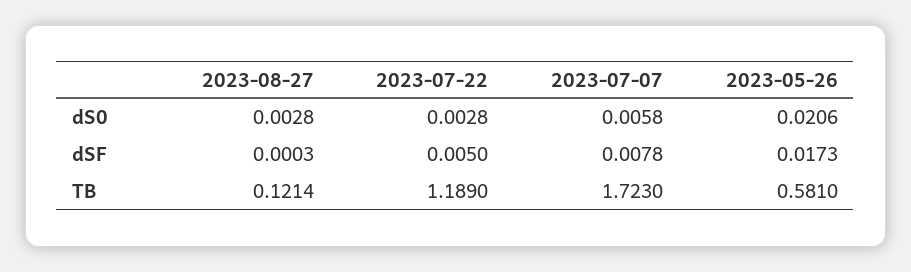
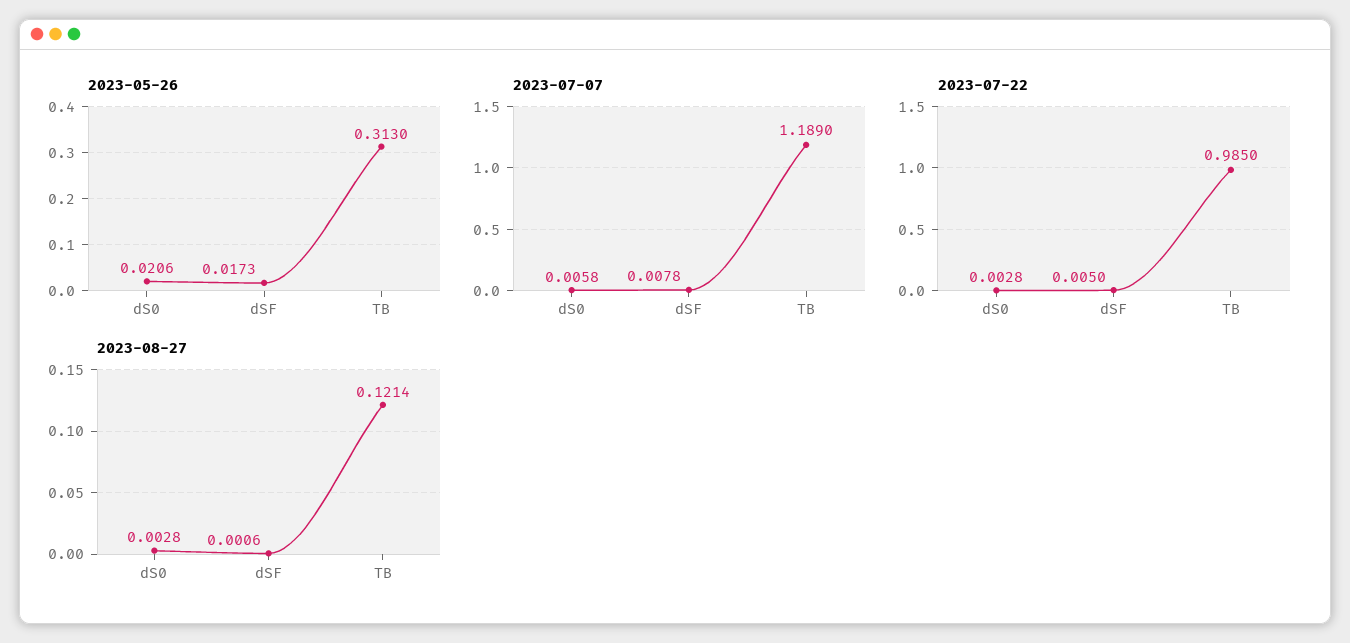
  {
    "2023-08-27": {
      "dS0": 0.0028,
-     "dSF": 0.0003,
+     "dSF": 0.0006,
      "TB": 0.1214
    },
    "2023-07-22": {
      "dS0": 0.0028,
      "dSF": 0.005,
-     "TB": 1.189
+     "TB": 0.985
    },
    "2023-07-07": {
      "dS0": 0.0058,
      "dSF": 0.0078,
-     "TB": 1.723
+     "TB": 1.189
    },
    "2023-05-26": {
      "dS0": 0.0206,
      "dSF": 0.0173,
-     "TB": 0.581
+     "TB": 0.313
    }
  }

